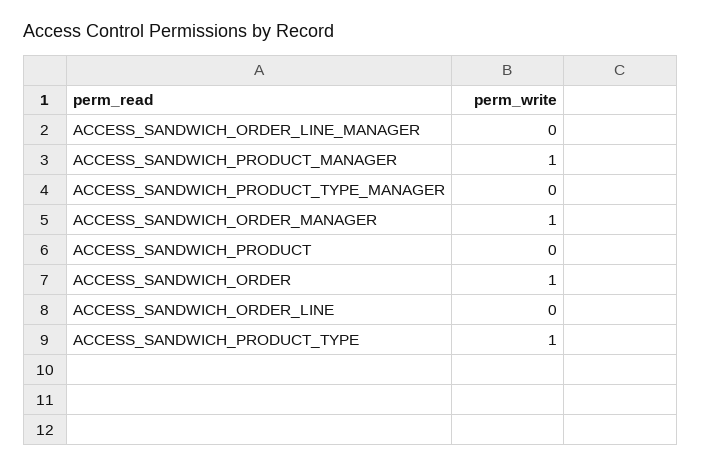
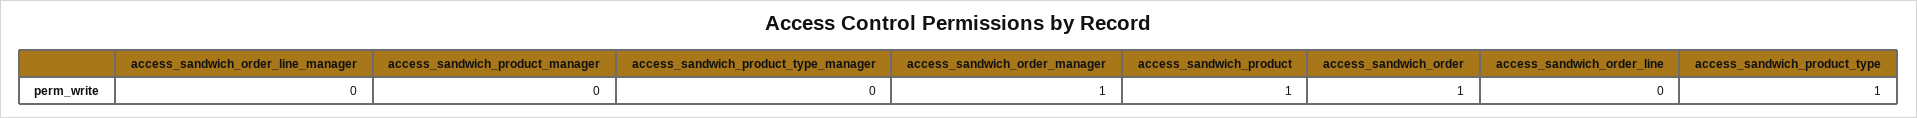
  {
    "ACCESS_SANDWICH_ORDER_LINE_MANAGER": 0,
-   "ACCESS_SANDWICH_PRODUCT_MANAGER": 1,
+   "ACCESS_SANDWICH_PRODUCT_MANAGER": 0,
    "ACCESS_SANDWICH_PRODUCT_TYPE_MANAGER": 0,
    "ACCESS_SANDWICH_ORDER_MANAGER": 1,
-   "ACCESS_SANDWICH_PRODUCT": 0,
+   "ACCESS_SANDWICH_PRODUCT": 1,
    "ACCESS_SANDWICH_ORDER": 1,
    "ACCESS_SANDWICH_ORDER_LINE": 0,
    "ACCESS_SANDWICH_PRODUCT_TYPE": 1
  }

